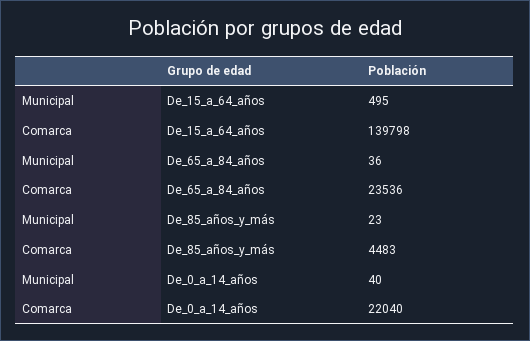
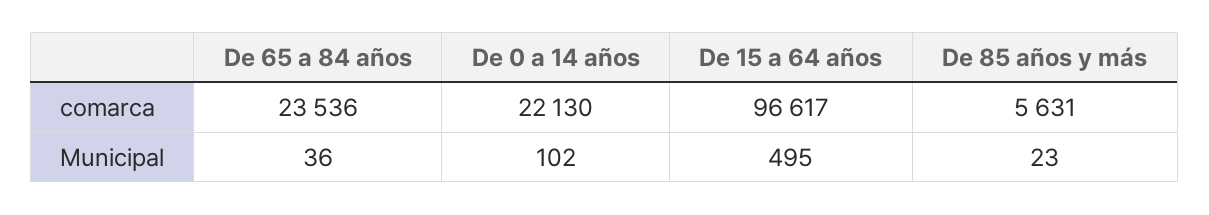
  {
    "Municipal": {
      "De_15_a_64_años": 495,
      "De_65_a_84_años": 36,
      "De_85_años_y_más": 23,
-     "De_0_a_14_años": 40
+     "De_0_a_14_años": 102
    },
    "Comarca": {
-     "De_15_a_64_años": 139798,
+     "De_15_a_64_años": 96617,
      "De_65_a_84_años": 23536,
-     "De_85_años_y_más": 4483,
+     "De_85_años_y_más": 5631,
-     "De_0_a_14_años": 22040
+     "De_0_a_14_años": 22130
    }
  }

